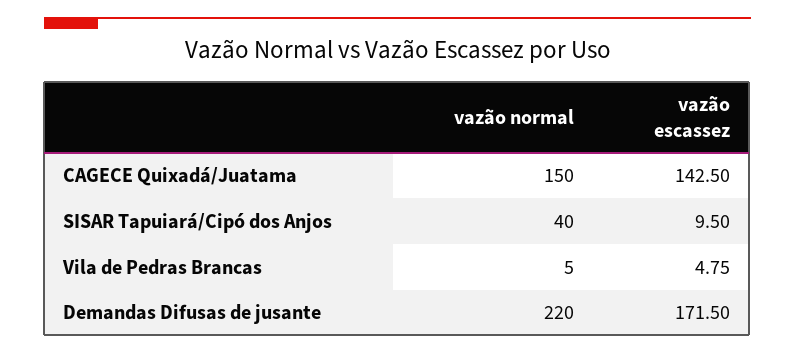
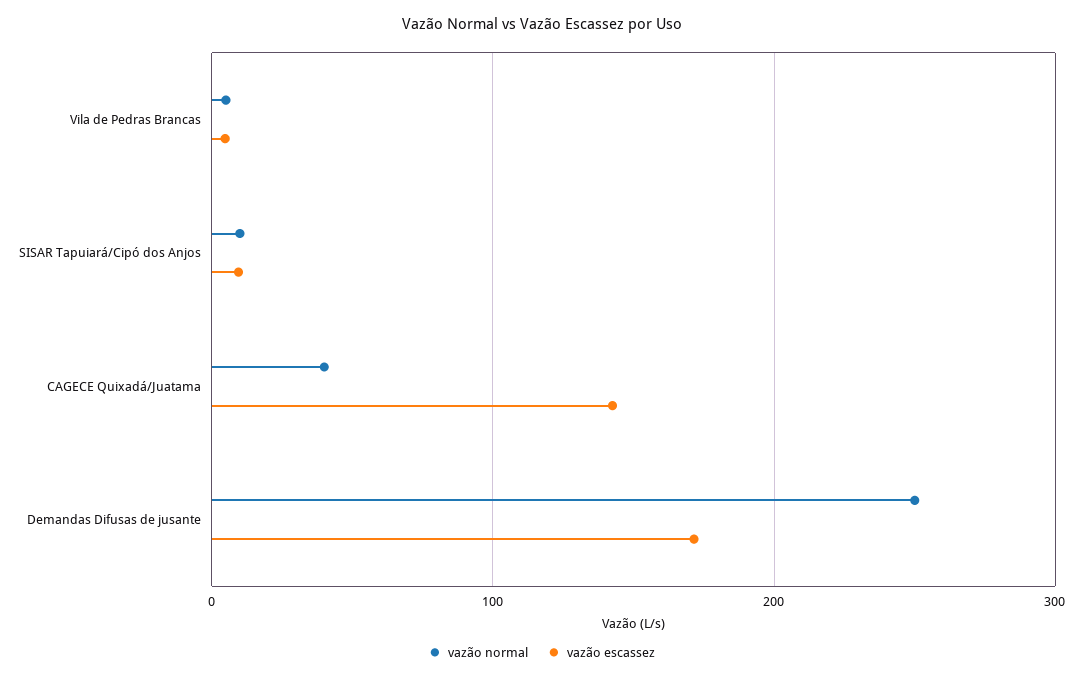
  {
    "vazão normal": {
-     "CAGECE Quixadá/Juatama": 150,
+     "CAGECE Quixadá/Juatama": 40,
-     "SISAR Tapuiará/Cipó dos Anjos": 40,
+     "SISAR Tapuiará/Cipó dos Anjos": 10,
      "Vila de Pedras Brancas": 5,
-     "Demandas Difusas de jusante": 220
+     "Demandas Difusas de jusante": 250
    },
    "vazão escassez": {
      "CAGECE Quixadá/Juatama": 142.5,
      "SISAR Tapuiará/Cipó dos Anjos": 9.5,
      "Vila de Pedras Brancas": 4.75,
      "Demandas Difusas de jusante": 171.5
    }
  }

